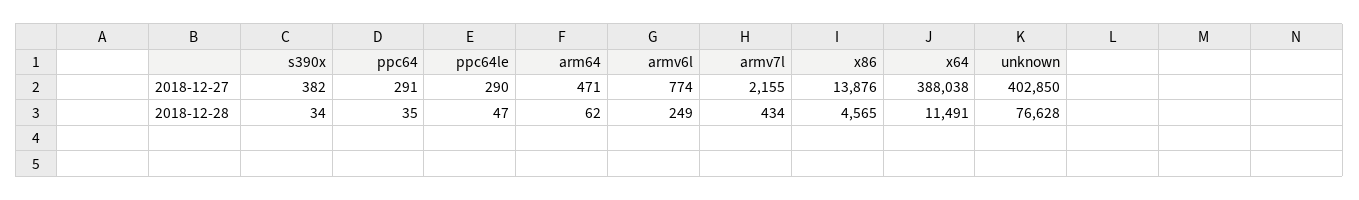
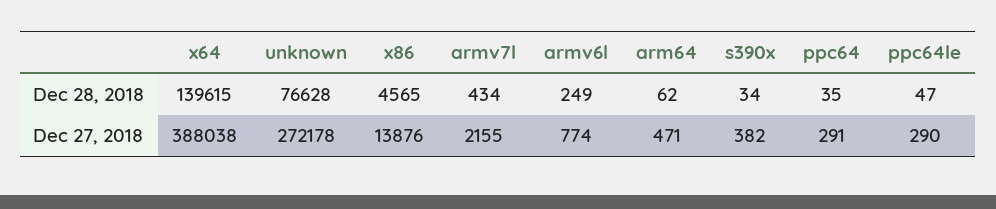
  {
    "s390x": {
      "2018-12-27": 382,
      "2018-12-28": 34
    },
    "ppc64": {
      "2018-12-27": 291,
      "2018-12-28": 35
    },
    "ppc64le": {
      "2018-12-27": 290,
      "2018-12-28": 47
    },
    "arm64": {
      "2018-12-27": 471,
      "2018-12-28": 62
    },
    "armv6l": {
      "2018-12-27": 774,
      "2018-12-28": 249
    },
    "armv7l": {
      "2018-12-27": 2155,
      "2018-12-28": 434
    },
    "x86": {
      "2018-12-27": 13876,
      "2018-12-28": 4565
    },
    "x64": {
      "2018-12-27": 388038,
-     "2018-12-28": 11491
+     "2018-12-28": 139615
    },
    "unknown": {
-     "2018-12-27": 402850,
+     "2018-12-27": 272178,
      "2018-12-28": 76628
    }
  }

